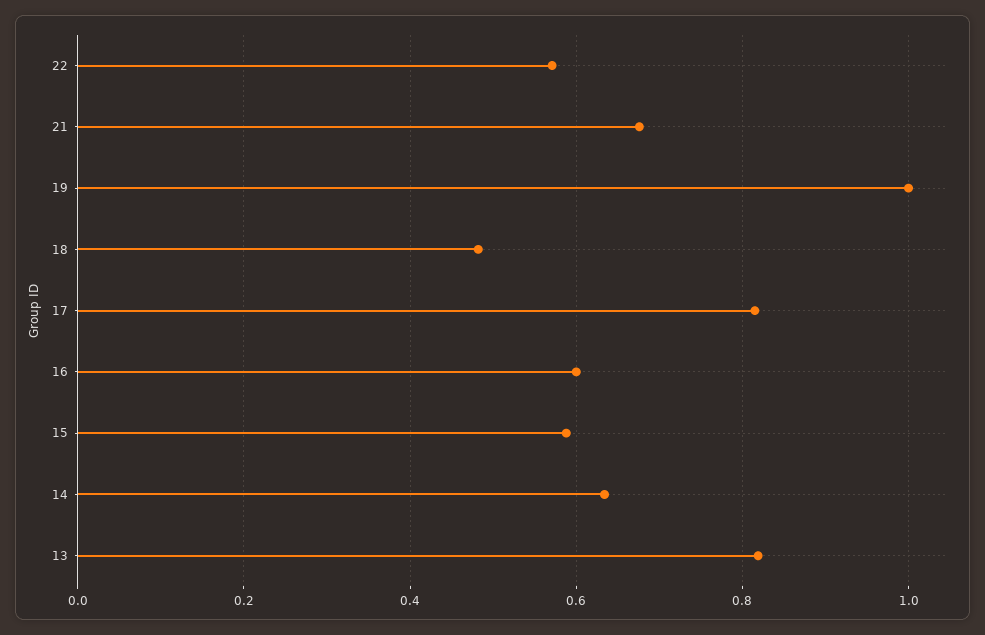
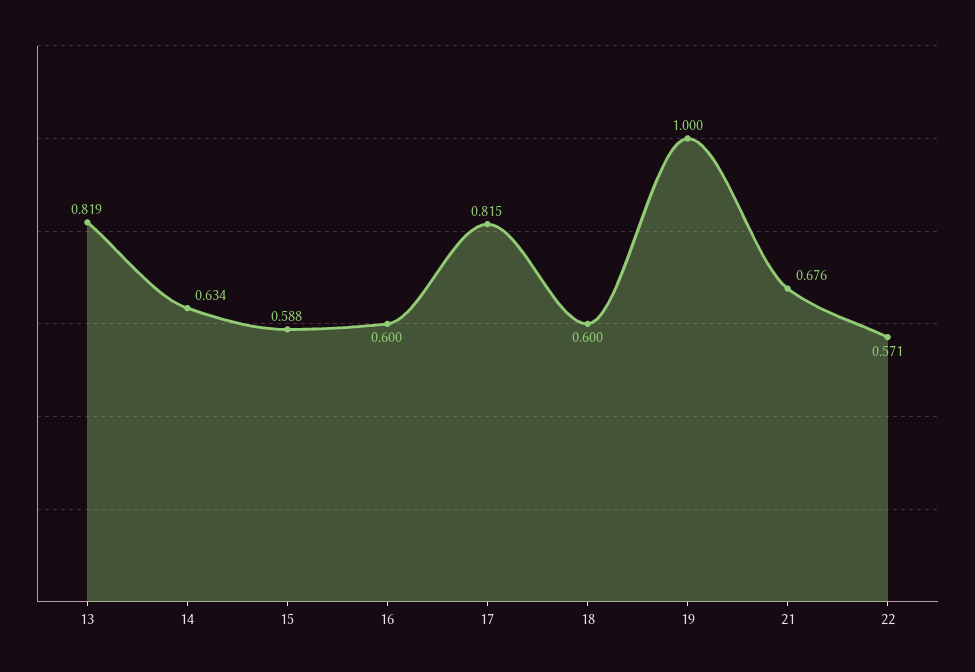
  {
    "22": 0.571,
    "21": 0.676,
    "19": 1,
-   "18": 0.48,
+   "18": 0.6,
    "17": 0.815,
    "16": 0.6,
    "15": 0.588,
    "14": 0.634,
    "13": 0.819
  }

